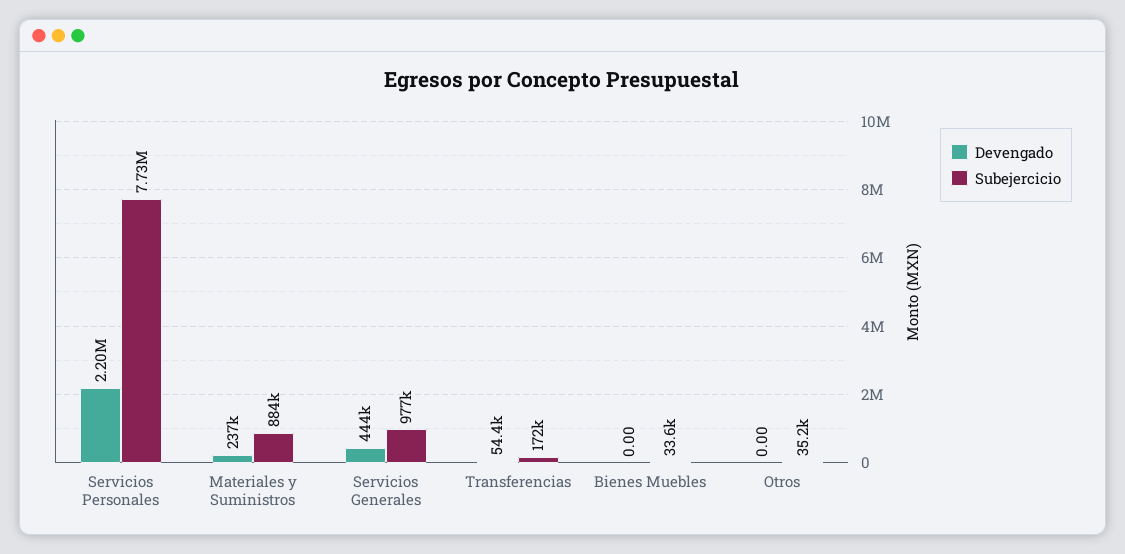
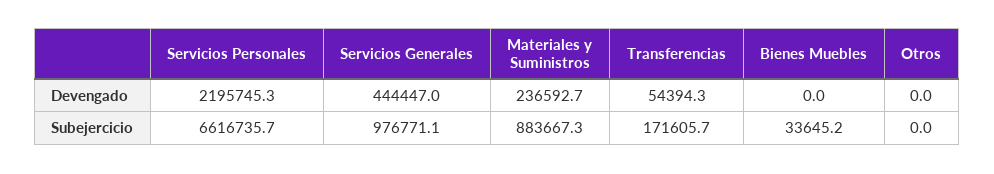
  {
    "Devengado": {
      "Servicios Personales": 2195745.3,
      "Materiales y Suministros": 236592.7,
      "Servicios Generales": 444447,
      "Transferencias": 54394.3,
      "Bienes Muebles": 0,
      "Otros": 0
    },
    "Subejercicio": {
-     "Servicios Personales": 7730000,
+     "Servicios Personales": 6616735.7,
      "Materiales y Suministros": 883667.3,
      "Servicios Generales": 976771.1,
      "Transferencias": 171605.7,
      "Bienes Muebles": 33645.2,
-     "Otros": 35200
+     "Otros": 0
    }
  }

